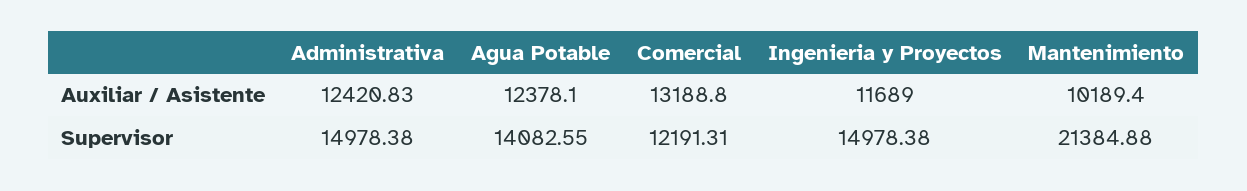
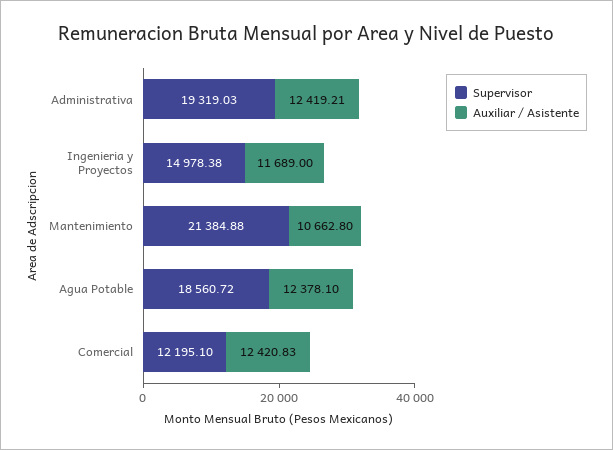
  {
    "Auxiliar / Asistente": {
-     "Administrativa": 12420.83,
+     "Administrativa": 12419.21,
      "Agua Potable": 12378.1,
-     "Comercial": 13188.8,
+     "Comercial": 12420.83,
      "Ingenieria y Proyectos": 11689,
-     "Mantenimiento": 10189.4
+     "Mantenimiento": 10662.8
    },
    "Supervisor": {
-     "Administrativa": 14978.38,
+     "Administrativa": 19319.03,
-     "Agua Potable": 14082.55,
+     "Agua Potable": 18560.72,
-     "Comercial": 12191.31,
+     "Comercial": 12195.1,
      "Ingenieria y Proyectos": 14978.38,
      "Mantenimiento": 21384.88
    }
  }

